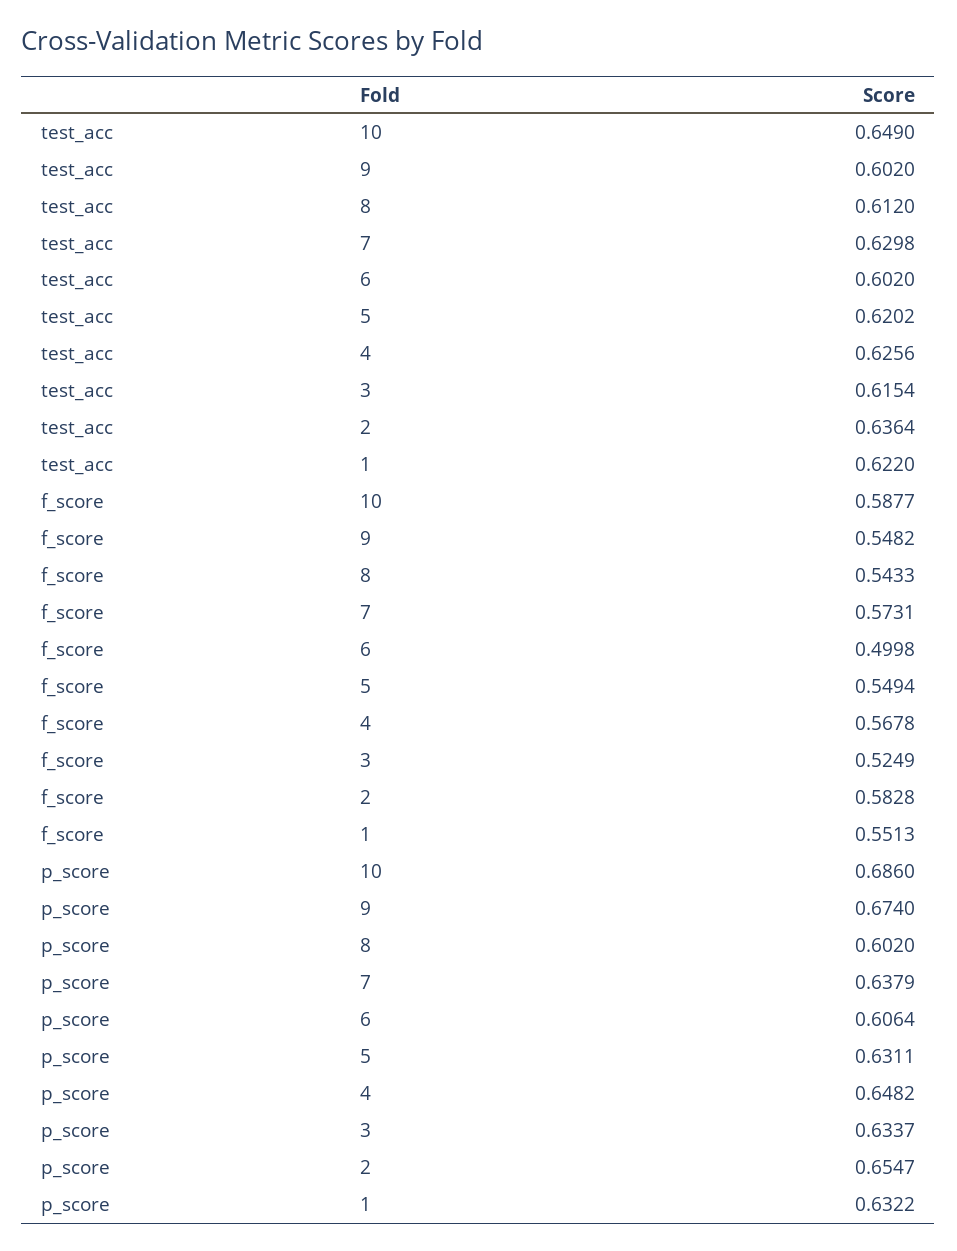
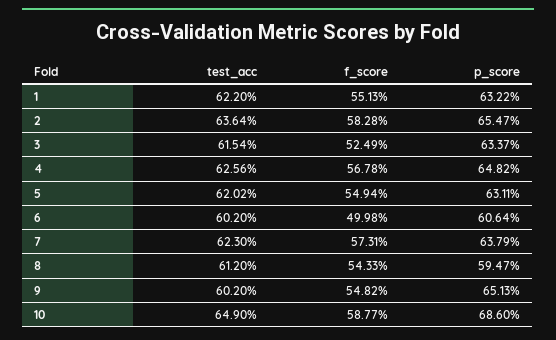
  {
    "test_acc": {
      "10": 0.649,
      "9": 0.602,
      "8": 0.612,
-     "7": 0.6298,
+     "7": 0.623,
      "6": 0.602,
      "5": 0.6202,
      "4": 0.6256,
      "3": 0.6154,
      "2": 0.6364,
      "1": 0.622
    },
    "f_score": {
      "10": 0.5877,
      "9": 0.5482,
      "8": 0.5433,
      "7": 0.5731,
      "6": 0.4998,
      "5": 0.5494,
      "4": 0.5678,
      "3": 0.5249,
      "2": 0.5828,
      "1": 0.5513
    },
    "p_score": {
      "10": 0.686,
-     "9": 0.674,
+     "9": 0.6513,
-     "8": 0.602,
+     "8": 0.5947,
      "7": 0.6379,
      "6": 0.6064,
      "5": 0.6311,
      "4": 0.6482,
      "3": 0.6337,
      "2": 0.6547,
      "1": 0.6322
    }
  }

